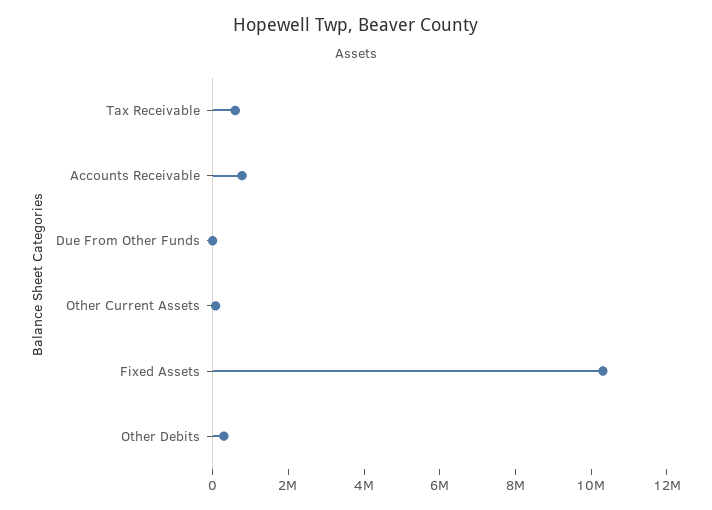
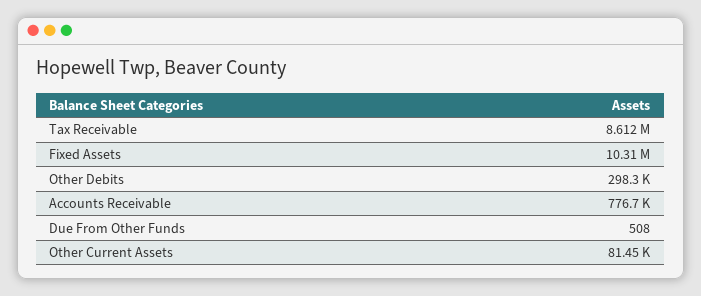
  {
-   "Tax Receivable": 500000,
+   "Tax Receivable": 8612000,
    "Accounts Receivable": 776700,
    "Due From Other Funds": 508,
    "Other Current Assets": 81450,
    "Fixed Assets": 10310000,
    "Other Debits": 298300
  }

